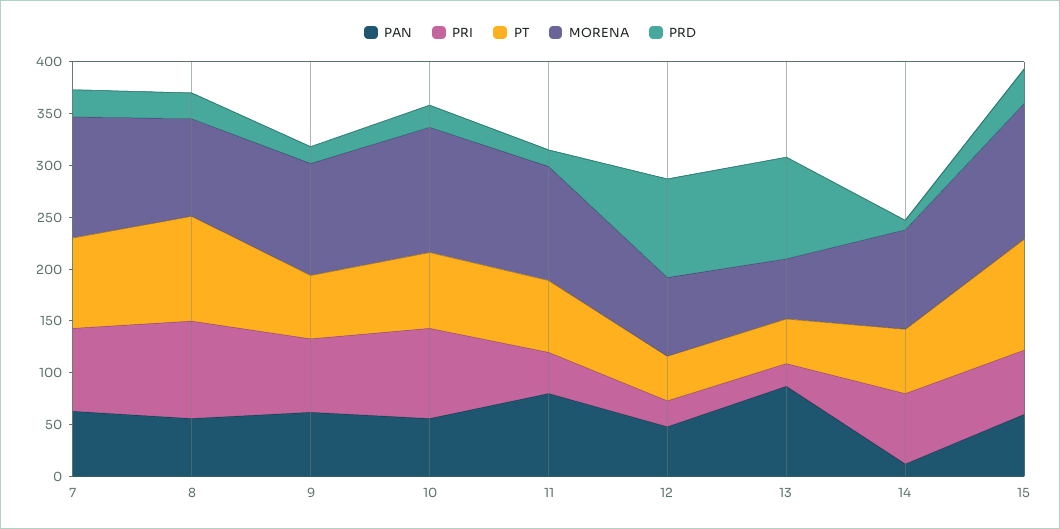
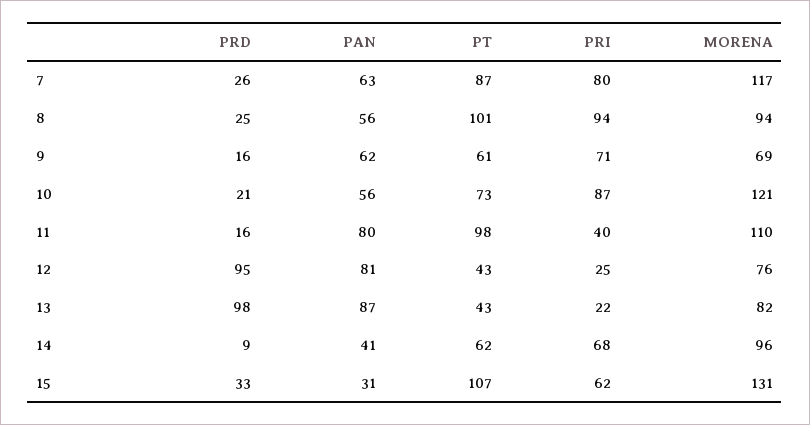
  {
    "PAN": {
      "7": 63,
      "8": 56,
      "9": 62,
      "10": 56,
      "11": 80,
-     "12": 50,
+     "12": 81,
      "13": 87,
-     "14": 10,
+     "14": 41,
-     "15": 60
+     "15": 31
    },
    "PRI": {
      "7": 80,
      "8": 94,
      "9": 71,
      "10": 87,
      "11": 40,
      "12": 25,
      "13": 22,
      "14": 68,
      "15": 62
    },
    "PT": {
      "7": 87,
      "8": 101,
      "9": 61,
      "10": 73,
-     "11": 70,
+     "11": 98,
      "12": 43,
      "13": 43,
      "14": 62,
      "15": 107
    },
    "MORENA": {
      "7": 117,
      "8": 94,
-     "9": 110,
+     "9": 69,
      "10": 121,
      "11": 110,
      "12": 76,
-     "13": 60,
+     "13": 82,
      "14": 96,
      "15": 131
    },
    "PRD": {
      "7": 26,
      "8": 25,
      "9": 16,
      "10": 21,
      "11": 16,
      "12": 95,
      "13": 98,
      "14": 9,
      "15": 33
    }
  }

